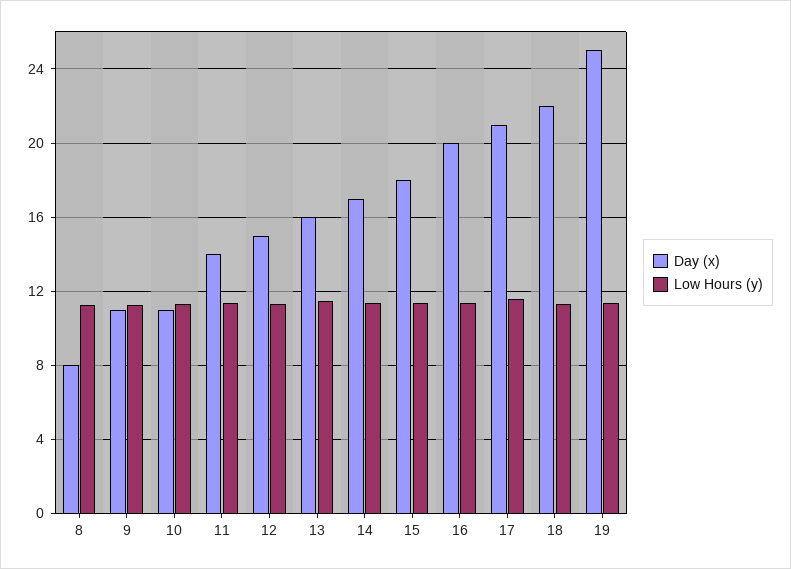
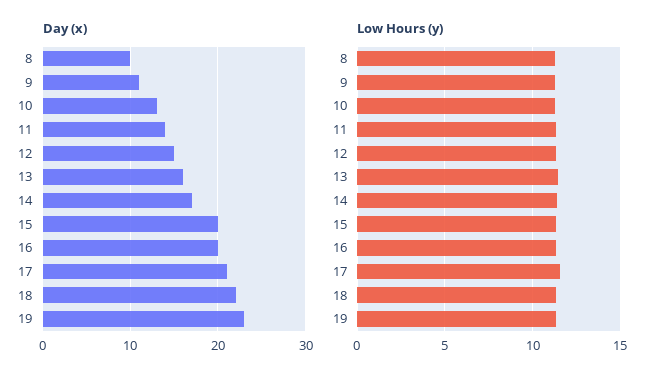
  {
    "Day (x)": {
-     "8": 8,
+     "8": 10,
      "9": 11,
-     "10": 11,
+     "10": 13,
      "11": 14,
      "12": 15,
      "13": 16,
      "14": 17,
-     "15": 18,
+     "15": 20,
      "16": 20,
      "17": 21,
      "18": 22,
-     "19": 25
+     "19": 23
    },
    "Low Hours (y)": {
      "8": 11.5,
      "9": 11.5,
      "10": 11.5,
      "11": 11.5,
      "12": 11.5,
      "13": 11.5,
      "14": 11.5,
      "15": 11.5,
      "16": 11.5,
      "17": 11.5,
      "18": 11.5,
      "19": 11.5
    }
  }

